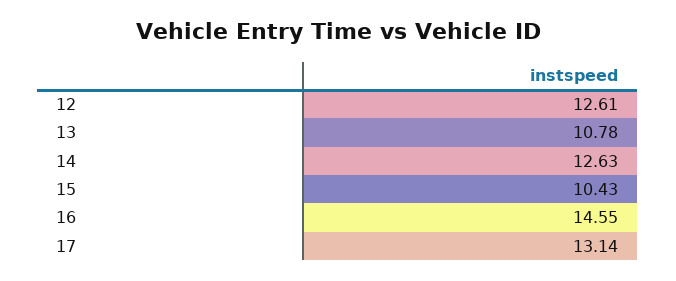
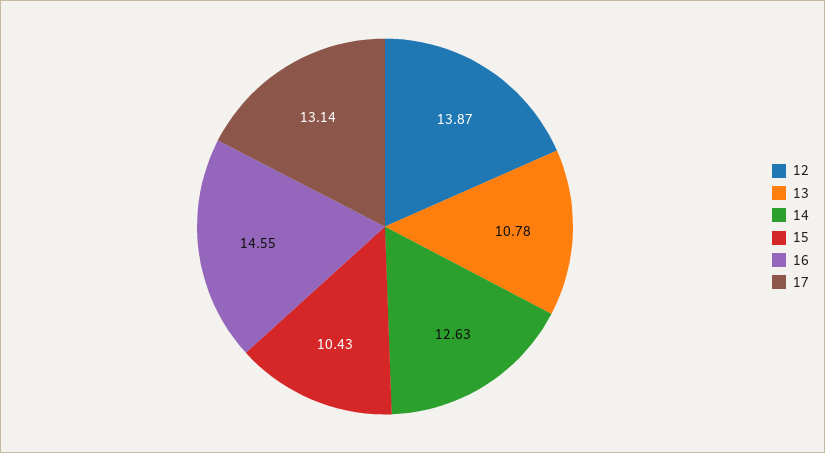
  {
-   "12": 12.61,
+   "12": 13.87,
    "13": 10.78,
    "14": 12.63,
    "15": 10.43,
    "16": 14.55,
    "17": 13.14
  }

